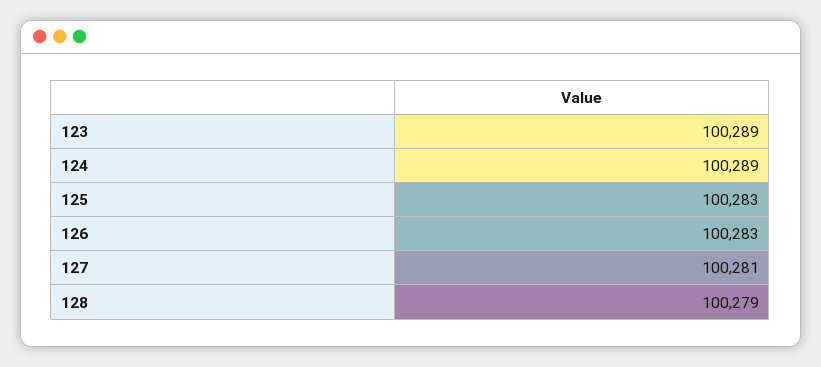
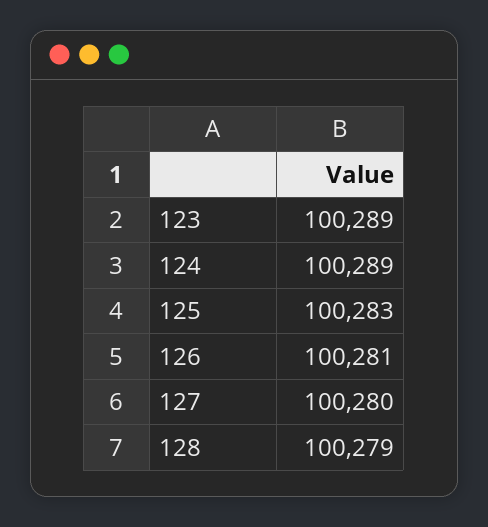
  {
    "123": 100289,
    "124": 100289,
    "125": 100283,
-   "126": 100283,
+   "126": 100281,
-   "127": 100281,
+   "127": 100280,
    "128": 100279
  }

